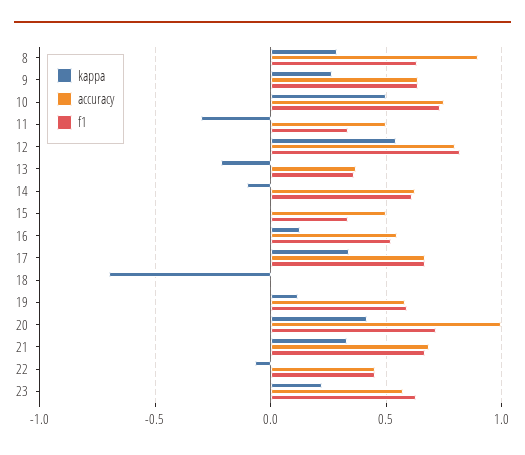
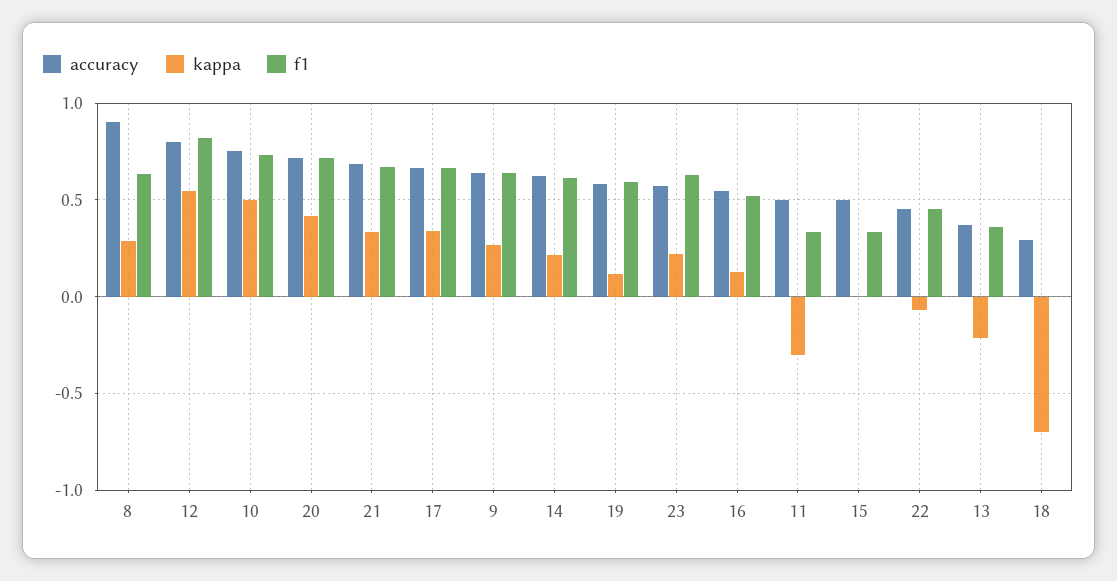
  {
    "kappa": {
      "8": 0.3,
      "9": 0.25,
      "10": 0.5,
      "11": -0.3,
      "12": 0.55,
      "13": -0.2,
-     "14": -0.1,
+     "14": 0.2,
      "15": 0,
      "16": 0.15,
      "17": 0.35,
      "18": -0.7,
      "19": 0.1,
      "20": 0.4,
      "21": 0.35,
      "22": -0.05,
      "23": 0.2
    },
    "accuracy": {
      "8": 0.9,
      "9": 0.65,
      "10": 0.75,
      "11": 0.5,
      "12": 0.8,
      "13": 0.35,
      "14": 0.65,
      "15": 0.5,
      "16": 0.55,
      "17": 0.65,
-     "18": 0,
+     "18": 0.3,
      "19": 0.6,
-     "20": 1,
+     "20": 0.7,
      "21": 0.7,
      "22": 0.45,
      "23": 0.55
    },
    "f1": {
      "8": 0.65,
      "9": 0.65,
      "10": 0.75,
      "11": 0.35,
      "12": 0.8,
      "13": 0.35,
      "14": 0.6,
      "15": 0.35,
      "16": 0.5,
      "17": 0.65,
      "18": 0,
      "19": 0.6,
      "20": 0.7,
      "21": 0.65,
      "22": 0.45,
      "23": 0.65
    }
  }

